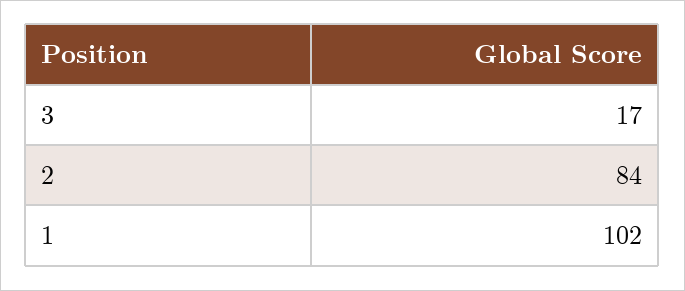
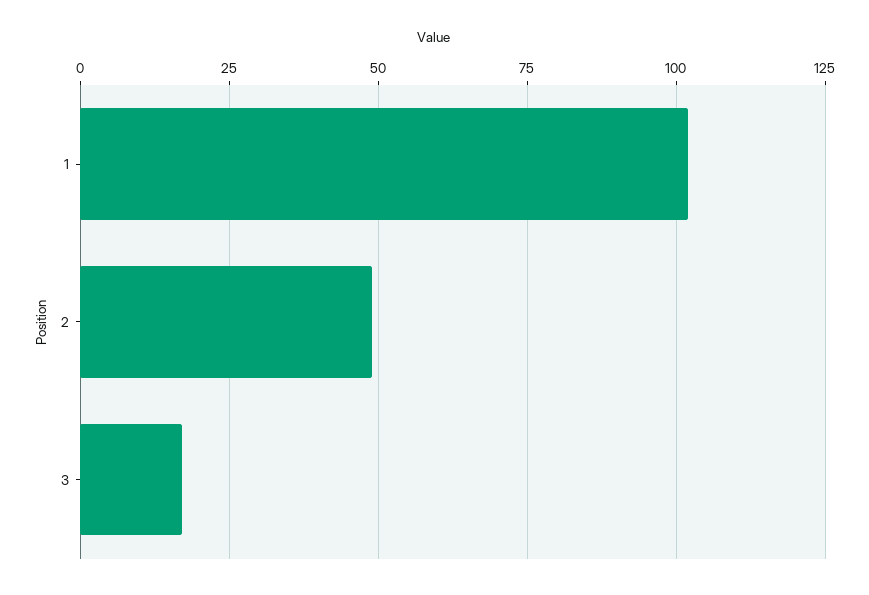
  {
    "3": 17,
-   "2": 84,
+   "2": 50,
    "1": 102
  }

